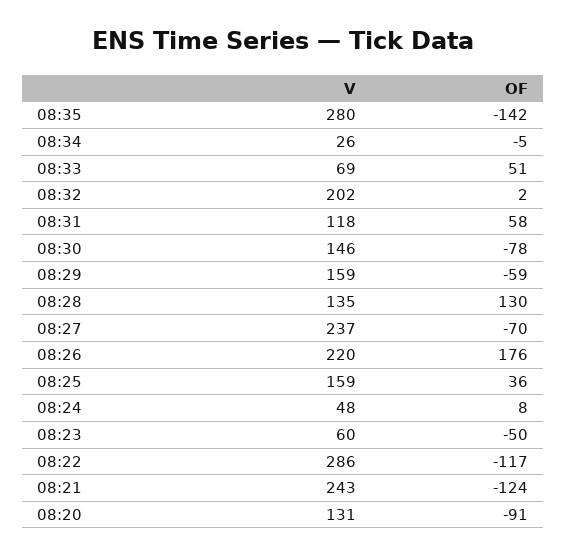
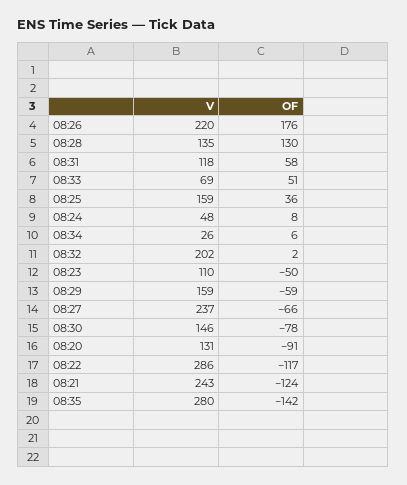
  {
    "V": {
      "08:35": 280,
      "08:34": 26,
      "08:33": 69,
      "08:32": 202,
      "08:31": 118,
      "08:30": 146,
      "08:29": 159,
      "08:28": 135,
      "08:27": 237,
      "08:26": 220,
      "08:25": 159,
      "08:24": 48,
-     "08:23": 60,
+     "08:23": 110,
      "08:22": 286,
      "08:21": 243,
      "08:20": 131
    },
    "OF": {
      "08:35": -142,
-     "08:34": -5,
+     "08:34": 6,
      "08:33": 51,
      "08:32": 2,
      "08:31": 58,
      "08:30": -78,
      "08:29": -59,
      "08:28": 130,
-     "08:27": -70,
+     "08:27": -66,
      "08:26": 176,
      "08:25": 36,
      "08:24": 8,
      "08:23": -50,
      "08:22": -117,
      "08:21": -124,
      "08:20": -91
    }
  }

